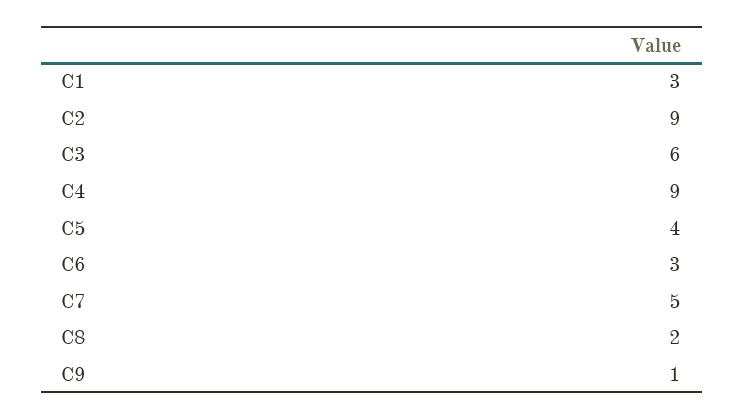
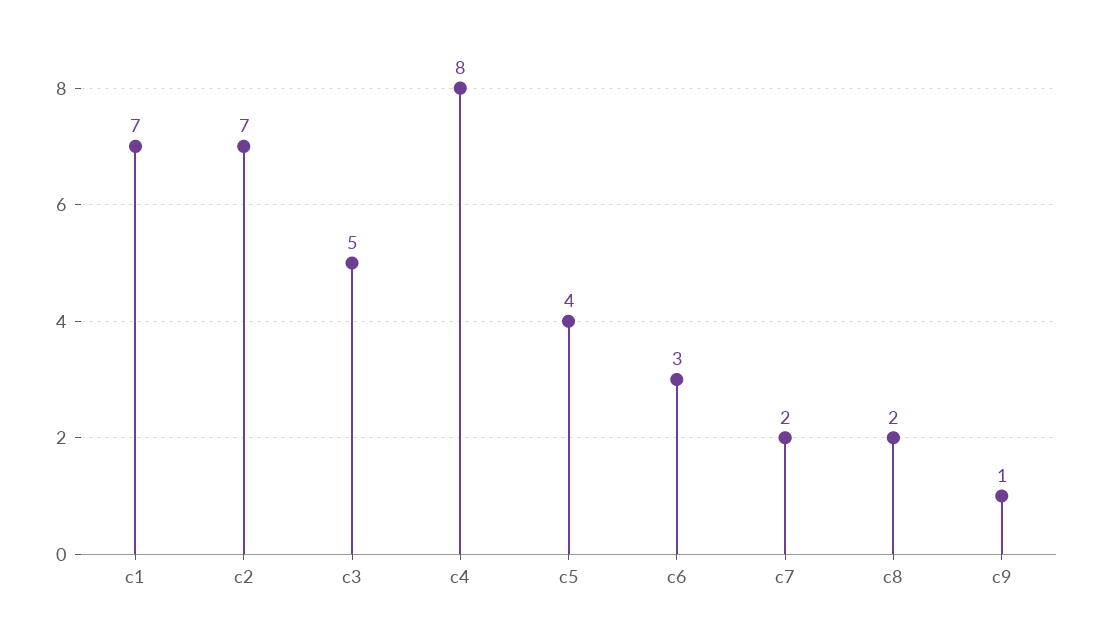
  {
-   "C1": 3,
+   "C1": 7,
-   "C2": 9,
+   "C2": 7,
-   "C3": 6,
+   "C3": 5,
-   "C4": 9,
+   "C4": 8,
    "C5": 4,
    "C6": 3,
-   "C7": 5,
+   "C7": 2,
    "C8": 2,
    "C9": 1
  }

